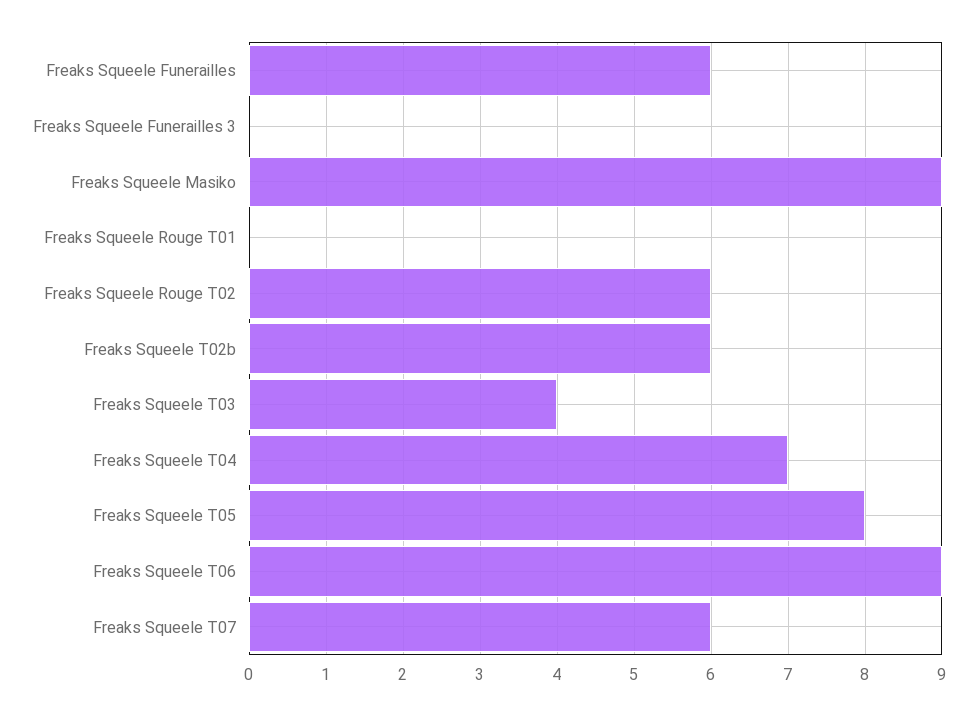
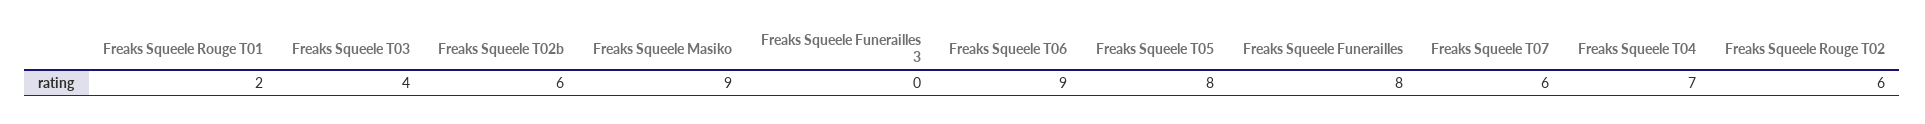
  {
-   "Freaks Squeele Funerailles": 6,
+   "Freaks Squeele Funerailles": 8,
    "Freaks Squeele Funerailles 3": 0,
    "Freaks Squeele Masiko": 9,
-   "Freaks Squeele Rouge T01": 0,
+   "Freaks Squeele Rouge T01": 2,
    "Freaks Squeele Rouge T02": 6,
    "Freaks Squeele T02b": 6,
    "Freaks Squeele T03": 4,
    "Freaks Squeele T04": 7,
    "Freaks Squeele T05": 8,
    "Freaks Squeele T06": 9,
    "Freaks Squeele T07": 6
  }

